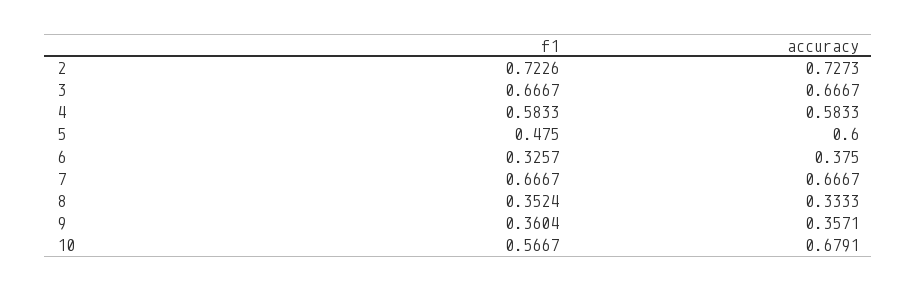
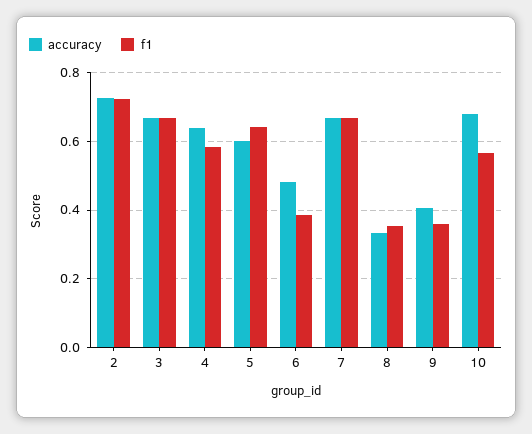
  {
    "f1": {
      "2": 0.7226,
      "3": 0.6667,
      "4": 0.5833,
-     "5": 0.475,
+     "5": 0.64,
-     "6": 0.3257,
+     "6": 0.38,
      "7": 0.6667,
      "8": 0.3524,
      "9": 0.3604,
      "10": 0.5667
    },
    "accuracy": {
      "2": 0.7273,
      "3": 0.6667,
-     "4": 0.5833,
+     "4": 0.64,
      "5": 0.6,
-     "6": 0.375,
+     "6": 0.48,
      "7": 0.6667,
      "8": 0.3333,
-     "9": 0.3571,
+     "9": 0.4,
      "10": 0.6791
    }
  }

